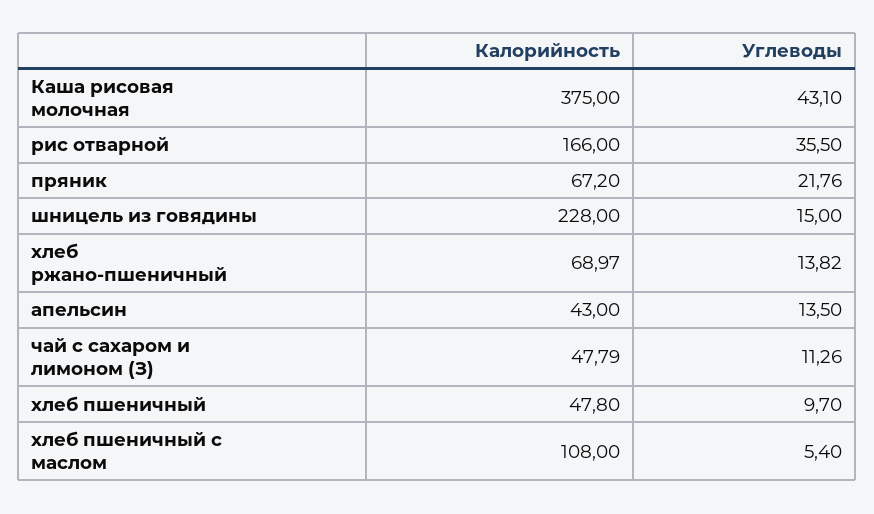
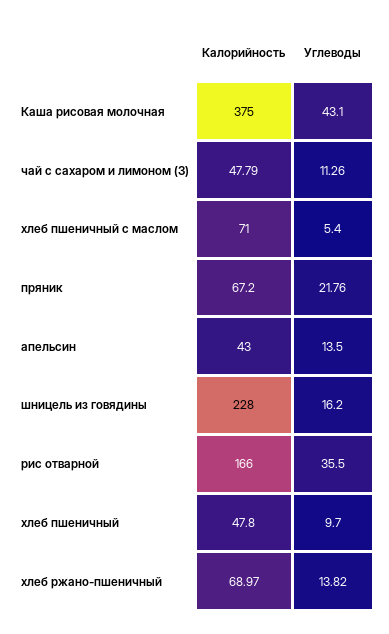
  {
    "Калорийность": {
      "Каша рисовая молочная": 375,
      "рис отварной": 166,
      "пряник": 67.2,
      "шницель из говядины": 228,
      "хлеб ржано-пшеничный": 68.97,
      "апельсин": 43,
      "чай с сахаром и лимоном (З)": 47.79,
      "хлеб пшеничный": 47.8,
-     "хлеб пшеничный с маслом": 108
+     "хлеб пшеничный с маслом": 71
    },
    "Углеводы": {
      "Каша рисовая молочная": 43.1,
      "рис отварной": 35.5,
      "пряник": 21.76,
-     "шницель из говядины": 15,
+     "шницель из говядины": 16.2,
      "хлеб ржано-пшеничный": 13.82,
      "апельсин": 13.5,
      "чай с сахаром и лимоном (З)": 11.26,
      "хлеб пшеничный": 9.7,
      "хлеб пшеничный с маслом": 5.4
    }
  }

